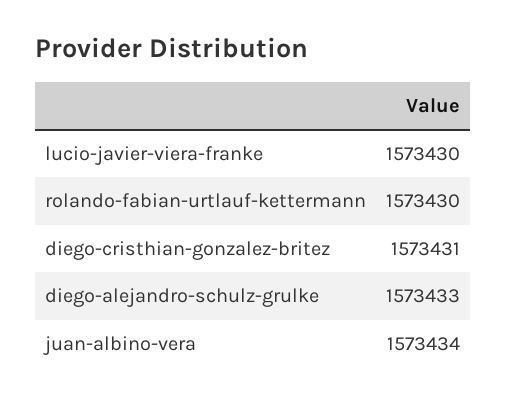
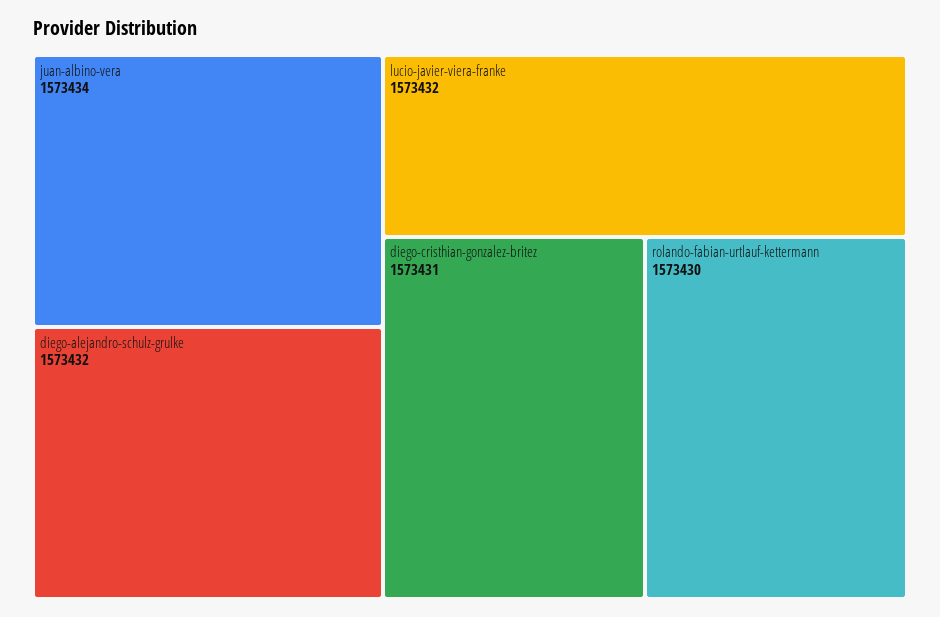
  {
-   "lucio-javier-viera-franke": 1573430,
+   "lucio-javier-viera-franke": 1573432,
    "rolando-fabian-urtlauf-kettermann": 1573430,
    "diego-cristhian-gonzalez-britez": 1573431,
-   "diego-alejandro-schulz-grulke": 1573433,
+   "diego-alejandro-schulz-grulke": 1573432,
    "juan-albino-vera": 1573434
  }

